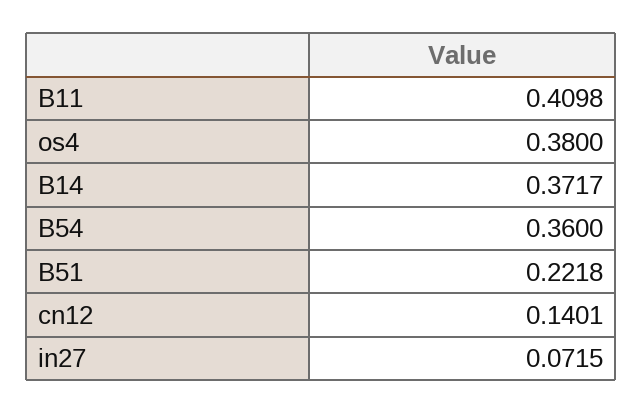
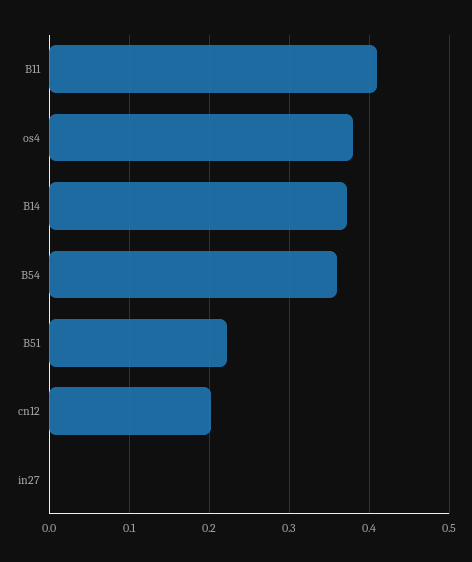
  {
    "B11": 0.4098,
    "os4": 0.38,
    "B14": 0.3717,
    "B54": 0.36,
    "B51": 0.2218,
-   "cn12": 0.1401,
+   "cn12": 0.2,
-   "in27": 0.0715
+   "in27": 0
  }

